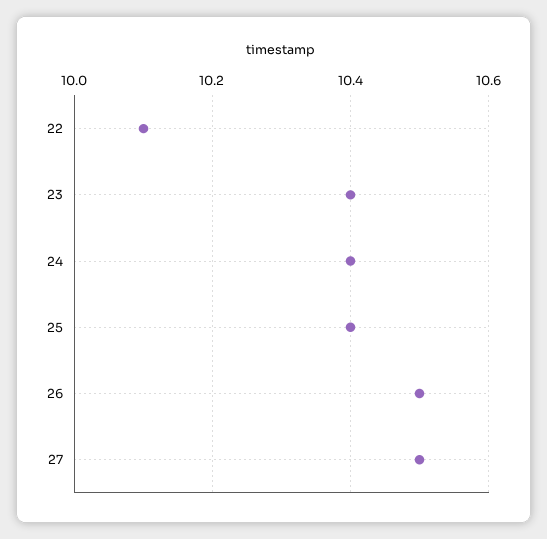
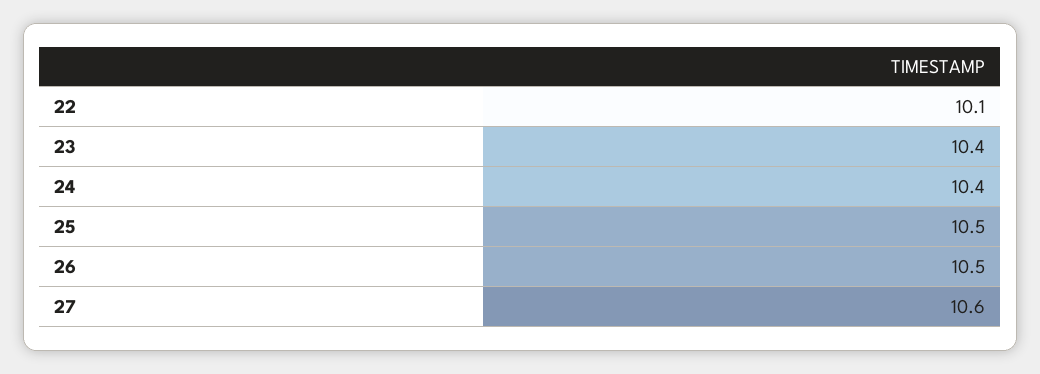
  {
    "22": 10.1,
    "23": 10.4,
    "24": 10.4,
-   "25": 10.4,
+   "25": 10.5,
    "26": 10.5,
-   "27": 10.5
+   "27": 10.6
  }

